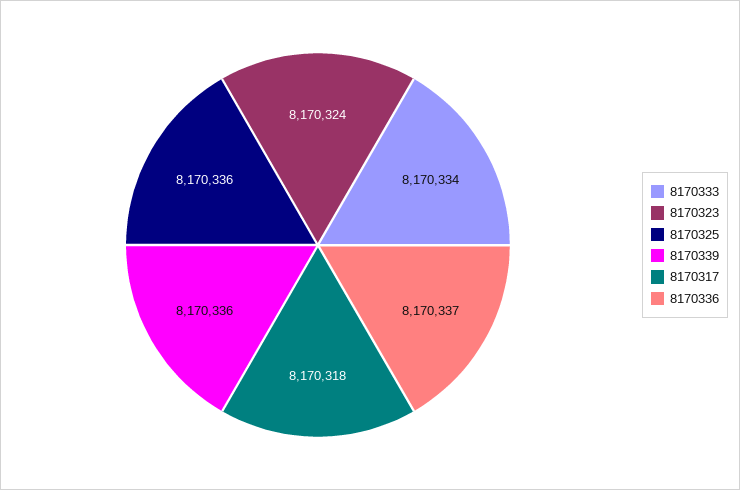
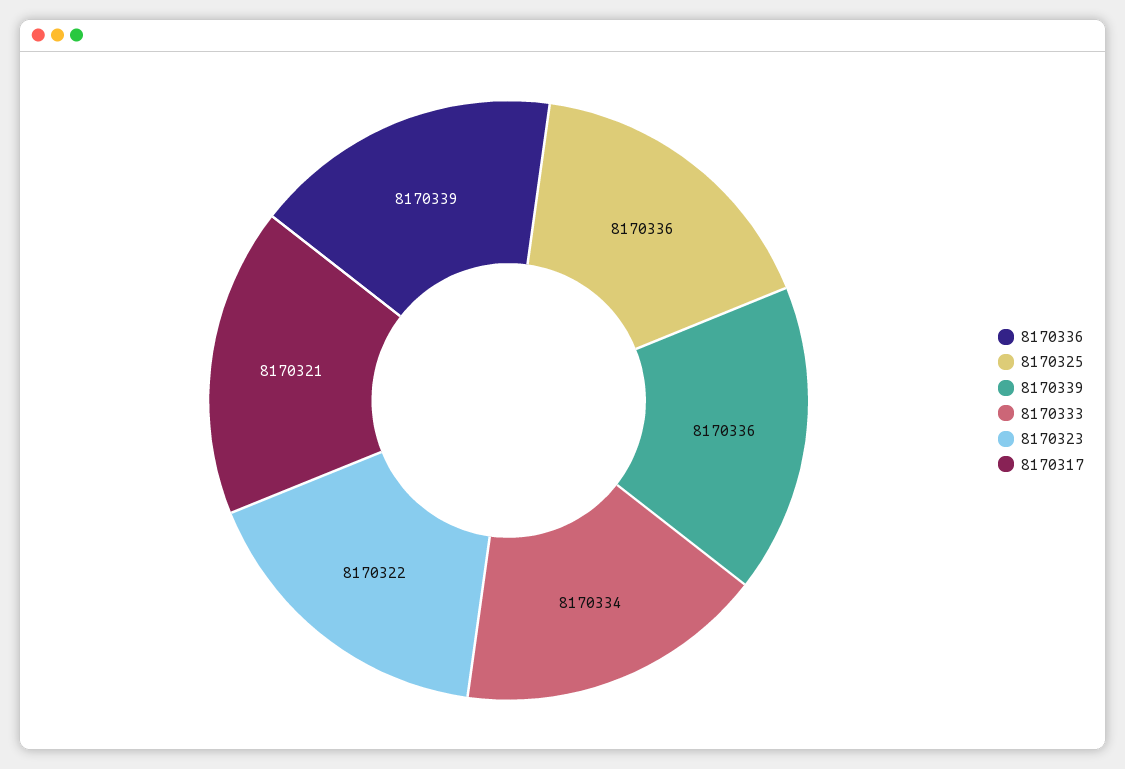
  {
    "8170333": 8170334,
-   "8170323": 8170324,
+   "8170323": 8170322,
    "8170325": 8170336,
    "8170339": 8170336,
-   "8170317": 8170318,
+   "8170317": 8170321,
-   "8170336": 8170337
+   "8170336": 8170339
  }

